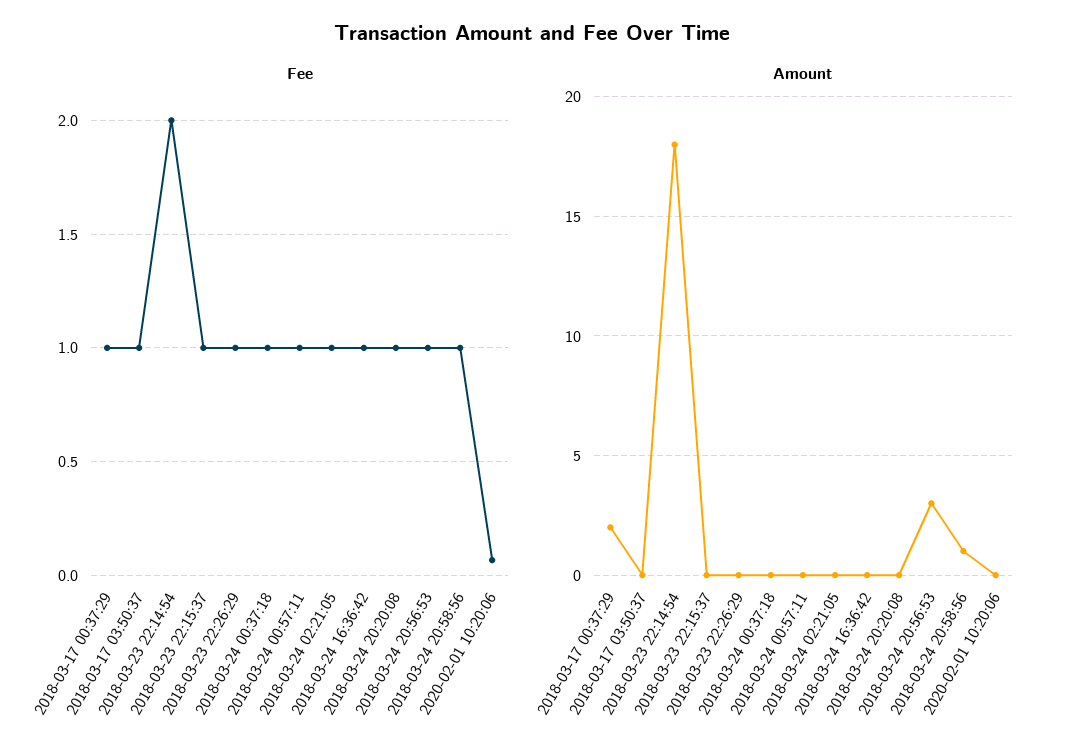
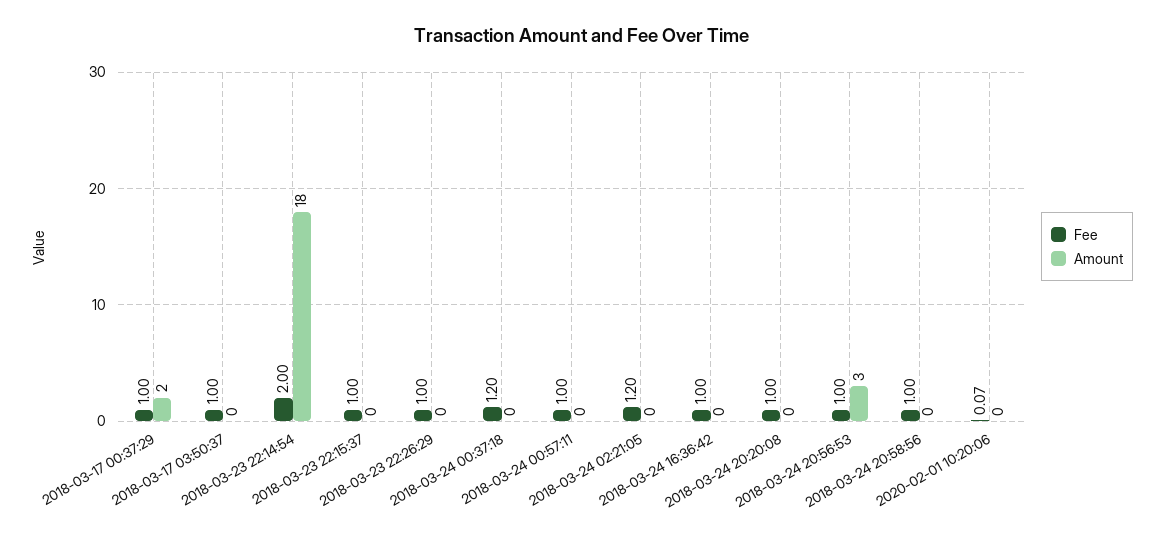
  {
    "Fee": {
      "2018-03-17 00:37:29": 1,
      "2018-03-17 03:50:37": 1,
      "2018-03-23 22:14:54": 2,
      "2018-03-23 22:15:37": 1,
      "2018-03-23 22:26:29": 1,
-     "2018-03-24 00:37:18": 1,
+     "2018-03-24 00:37:18": 1.2,
      "2018-03-24 00:57:11": 1,
-     "2018-03-24 02:21:05": 1,
+     "2018-03-24 02:21:05": 1.2,
      "2018-03-24 16:36:42": 1,
      "2018-03-24 20:20:08": 1,
      "2018-03-24 20:56:53": 1,
      "2018-03-24 20:58:56": 1,
      "2020-02-01 10:20:06": 0.07
    },
    "Amount": {
      "2018-03-17 00:37:29": 2,
      "2018-03-17 03:50:37": 0,
      "2018-03-23 22:14:54": 18,
      "2018-03-23 22:15:37": 0,
      "2018-03-23 22:26:29": 0,
      "2018-03-24 00:37:18": 0,
      "2018-03-24 00:57:11": 0,
      "2018-03-24 02:21:05": 0,
      "2018-03-24 16:36:42": 0,
      "2018-03-24 20:20:08": 0,
      "2018-03-24 20:56:53": 3,
-     "2018-03-24 20:58:56": 1,
+     "2018-03-24 20:58:56": 0,
      "2020-02-01 10:20:06": 0
    }
  }

